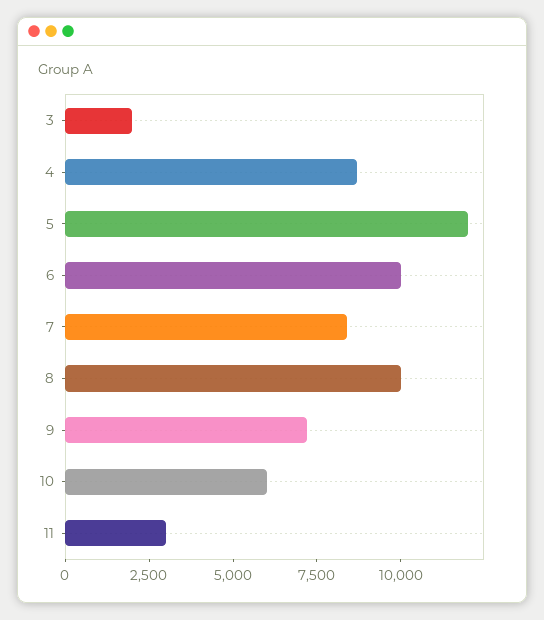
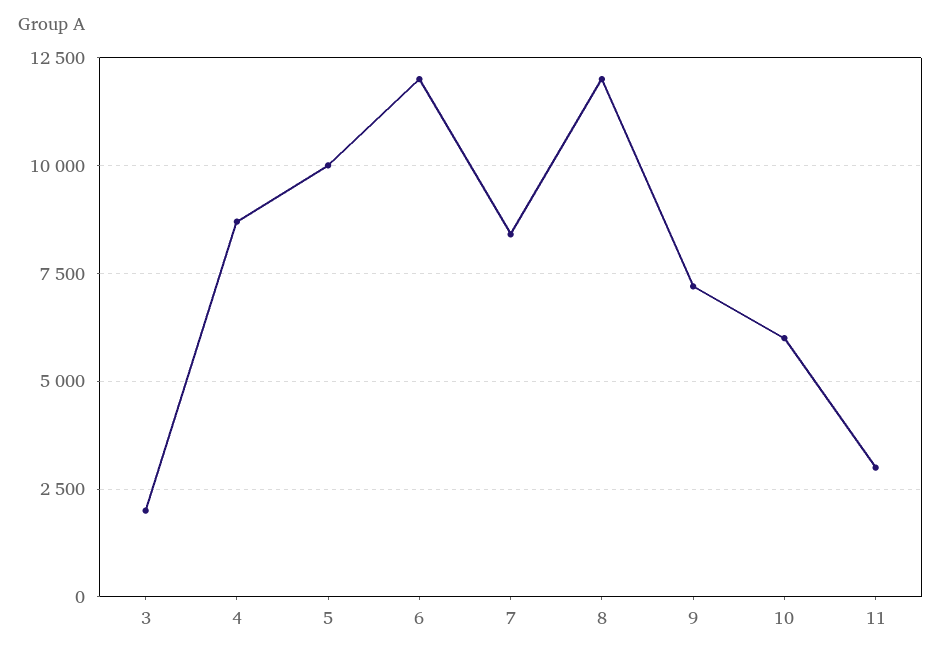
  {
    "3": 2000,
    "4": 8750,
-   "5": 12000,
+   "5": 10000,
-   "6": 10000,
+   "6": 12000,
    "7": 8500,
-   "8": 10000,
+   "8": 12000,
    "9": 7250,
    "10": 6000,
    "11": 3000
  }

